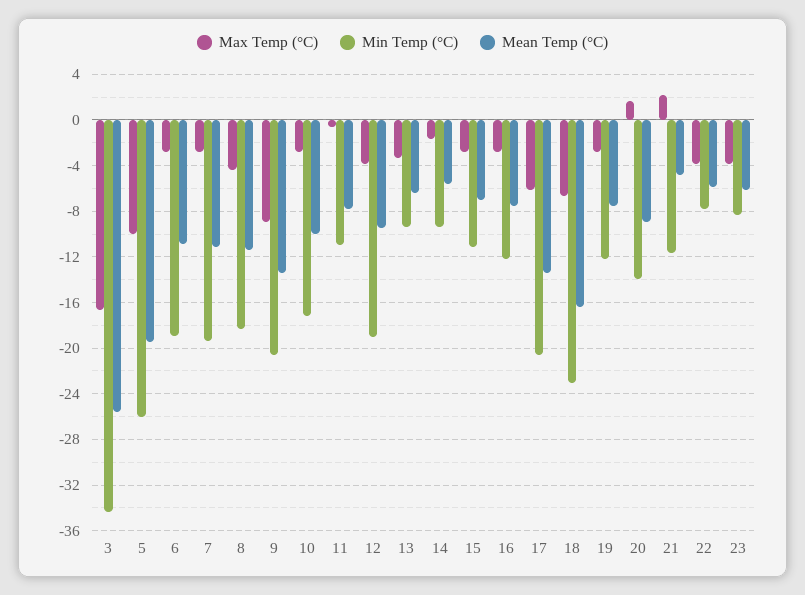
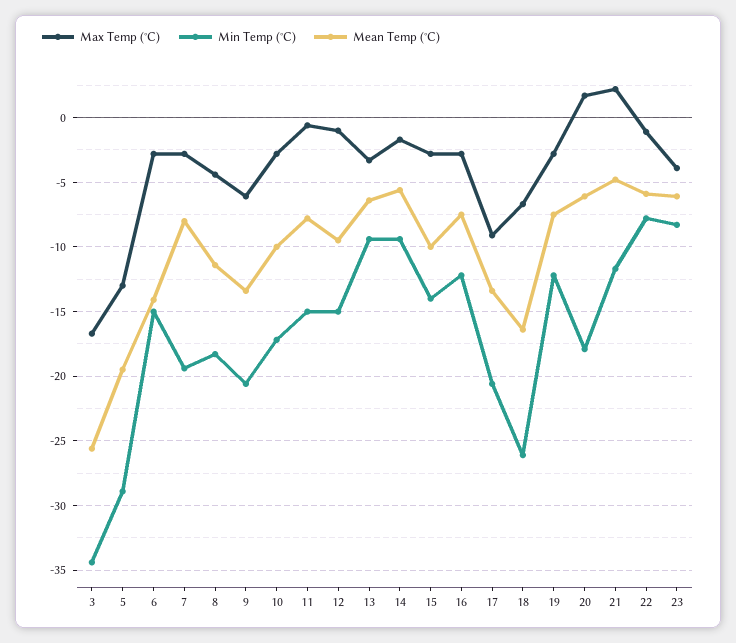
  {
    "Max Temp (°C)": {
      "3": -16.5,
-     "5": -10,
+     "5": -13,
      "6": -3,
      "7": -3,
      "8": -4.5,
-     "9": -9,
+     "9": -6,
      "10": -3,
      "11": -0.5,
-     "12": -4,
+     "12": -1,
      "13": -3.5,
      "14": -1.5,
      "15": -3,
      "16": -3,
-     "17": -6,
+     "17": -9,
      "18": -6.5,
      "19": -3,
      "20": 1.5,
      "21": 2,
-     "22": -4,
+     "22": -1,
      "23": -4
    },
    "Min Temp (°C)": {
      "3": -34.5,
-     "5": -26,
+     "5": -29,
-     "6": -19,
+     "6": -15,
      "7": -19.5,
      "8": -18.5,
      "9": -20.5,
      "10": -17,
-     "11": -11,
+     "11": -15,
-     "12": -19,
+     "12": -15,
      "13": -9.5,
      "14": -9.5,
-     "15": -11,
+     "15": -14,
      "16": -12,
      "17": -20.5,
-     "18": -23,
+     "18": -26,
      "19": -12,
-     "20": -14,
+     "20": -18,
      "21": -11.5,
      "22": -8,
      "23": -8.5
    },
    "Mean Temp (°C)": {
      "3": -25.5,
      "5": -19.5,
-     "6": -11,
+     "6": -14,
-     "7": -11,
+     "7": -8,
      "8": -11.5,
      "9": -13.5,
      "10": -10,
      "11": -8,
      "12": -9.5,
      "13": -6.5,
      "14": -5.5,
-     "15": -7,
+     "15": -10,
      "16": -7.5,
      "17": -13.5,
      "18": -16.5,
      "19": -7.5,
-     "20": -9,
+     "20": -6,
      "21": -5,
      "22": -6,
      "23": -6
    }
  }

